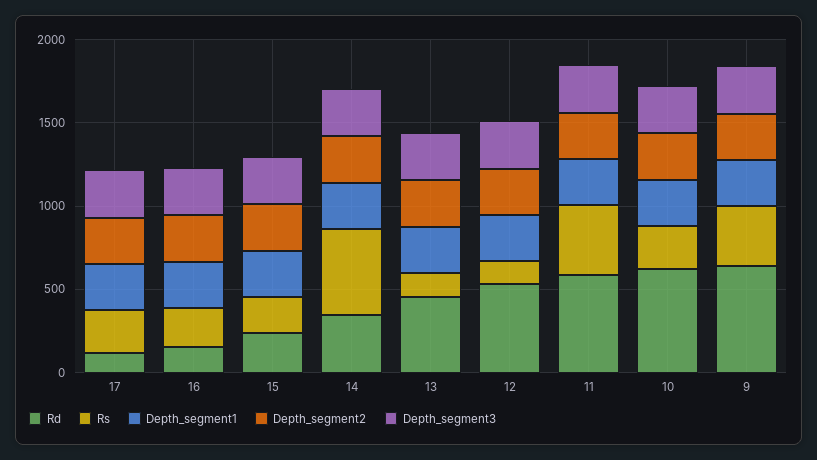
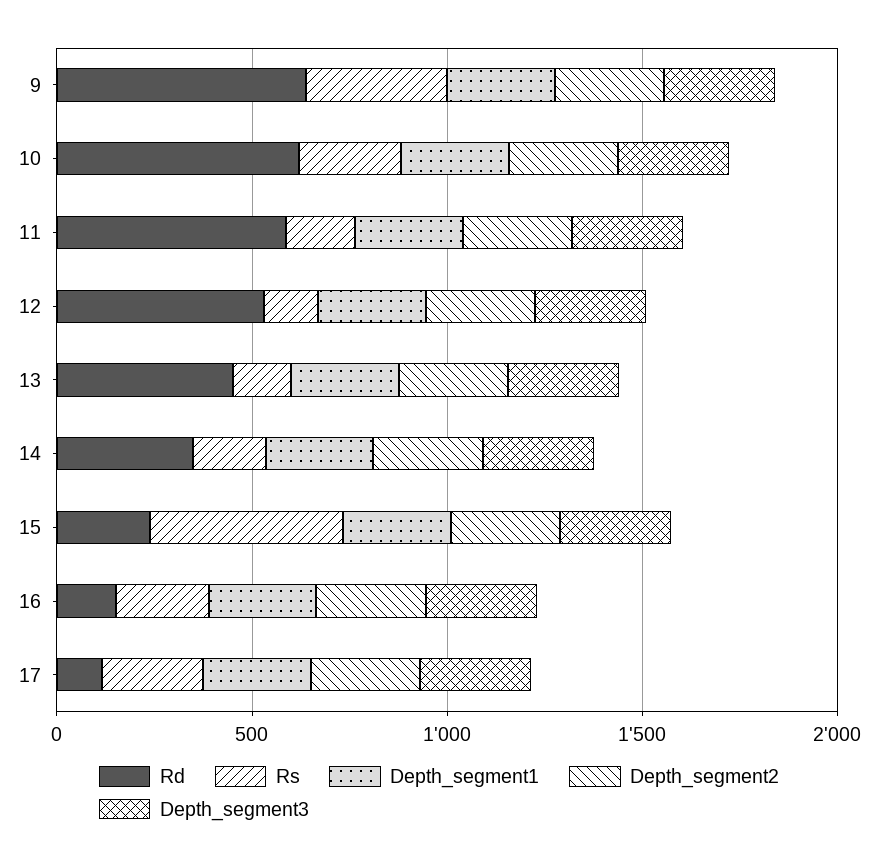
  {
    "Rd": {
      "17": 100,
      "16": 200,
      "15": 200,
      "14": 300,
      "13": 500,
      "12": 500,
      "11": 600,
      "10": 600,
      "9": 600
    },
    "Rs": {
      "17": 300,
      "16": 200,
-     "15": 200,
+     "15": 500,
-     "14": 500,
+     "14": 200,
      "13": 100,
      "12": 100,
-     "11": 400,
+     "11": 200,
      "10": 300,
      "9": 400
    },
    "Depth_segment1": {
      "17": 300,
      "16": 300,
      "15": 300,
      "14": 300,
      "13": 300,
      "12": 300,
      "11": 300,
      "10": 300,
      "9": 300
    },
    "Depth_segment2": {
      "17": 300,
      "16": 300,
      "15": 300,
      "14": 300,
      "13": 300,
      "12": 300,
      "11": 300,
      "10": 300,
      "9": 300
    },
    "Depth_segment3": {
      "17": 300,
      "16": 300,
      "15": 300,
      "14": 300,
      "13": 300,
      "12": 300,
      "11": 300,
      "10": 300,
      "9": 300
    }
  }

